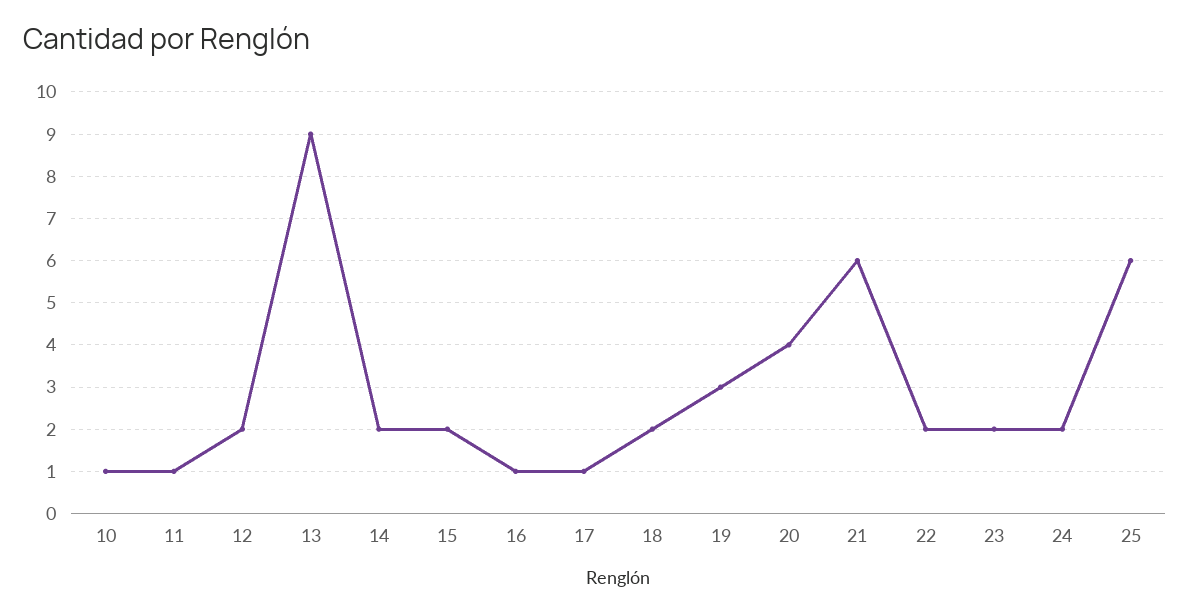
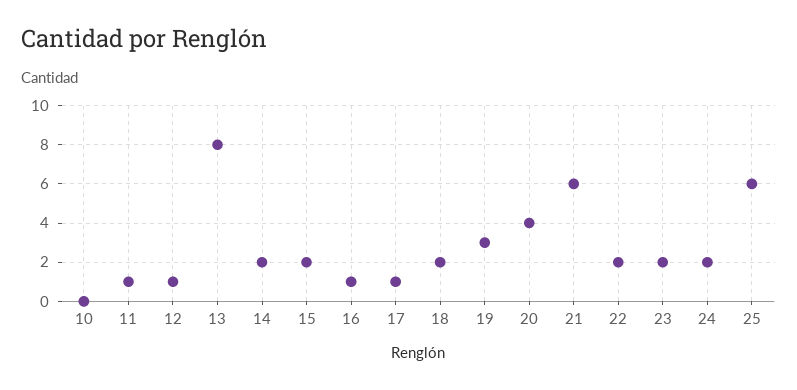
  {
-   "10": 1,
+   "10": 0,
    "11": 1,
-   "12": 2,
+   "12": 1,
-   "13": 9,
+   "13": 8,
    "14": 2,
    "15": 2,
    "16": 1,
    "17": 1,
    "18": 2,
    "19": 3,
    "20": 4,
    "21": 6,
    "22": 2,
    "23": 2,
    "24": 2,
    "25": 6
  }

